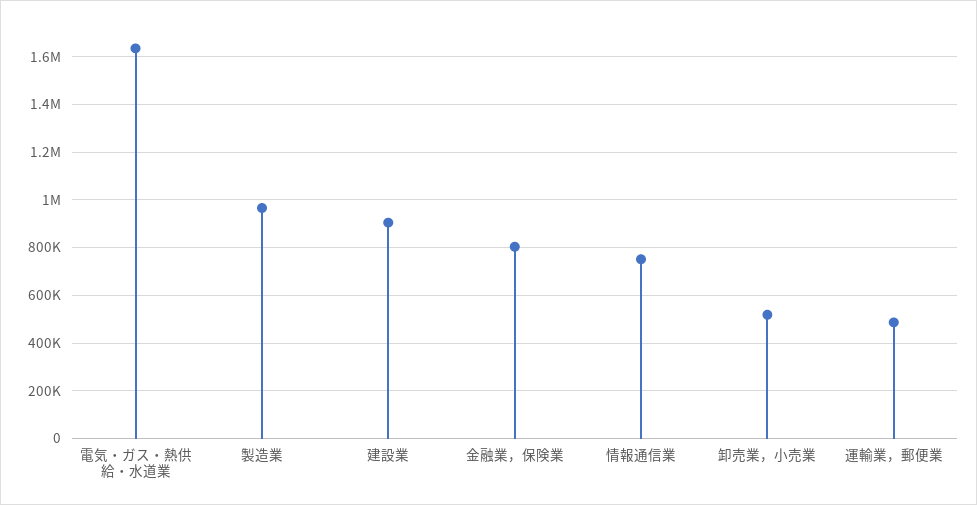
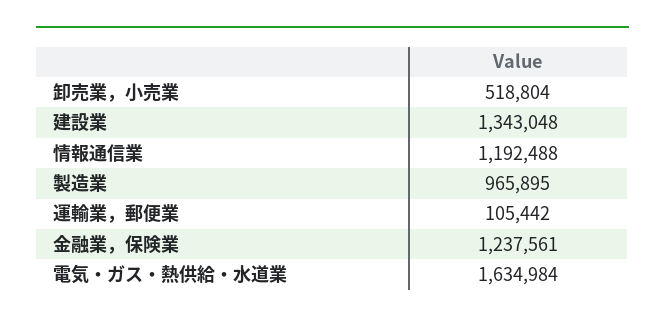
  {
    "電気・ガス・熱供給・水道業": 1634984,
    "製造業": 965895,
-   "建設業": 900000,
+   "建設業": 1343048,
-   "金融業，保険業": 800000,
+   "金融業，保険業": 1237561,
-   "情報通信業": 750000,
+   "情報通信業": 1192488,
    "卸売業，小売業": 518804,
-   "運輸業，郵便業": 500000
+   "運輸業，郵便業": 105442
  }

